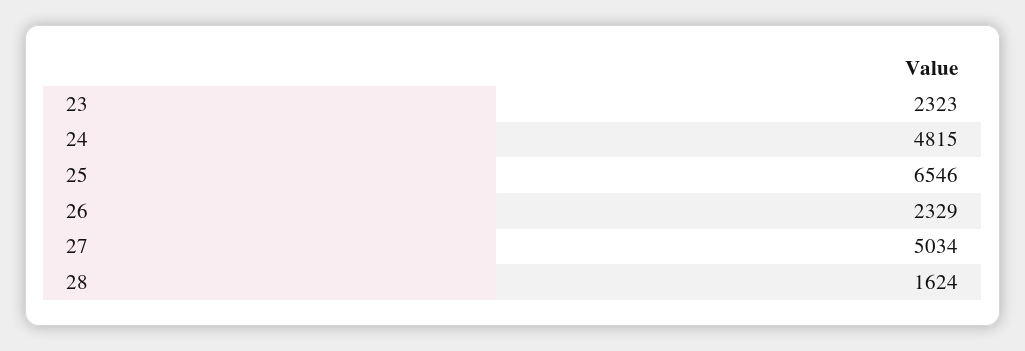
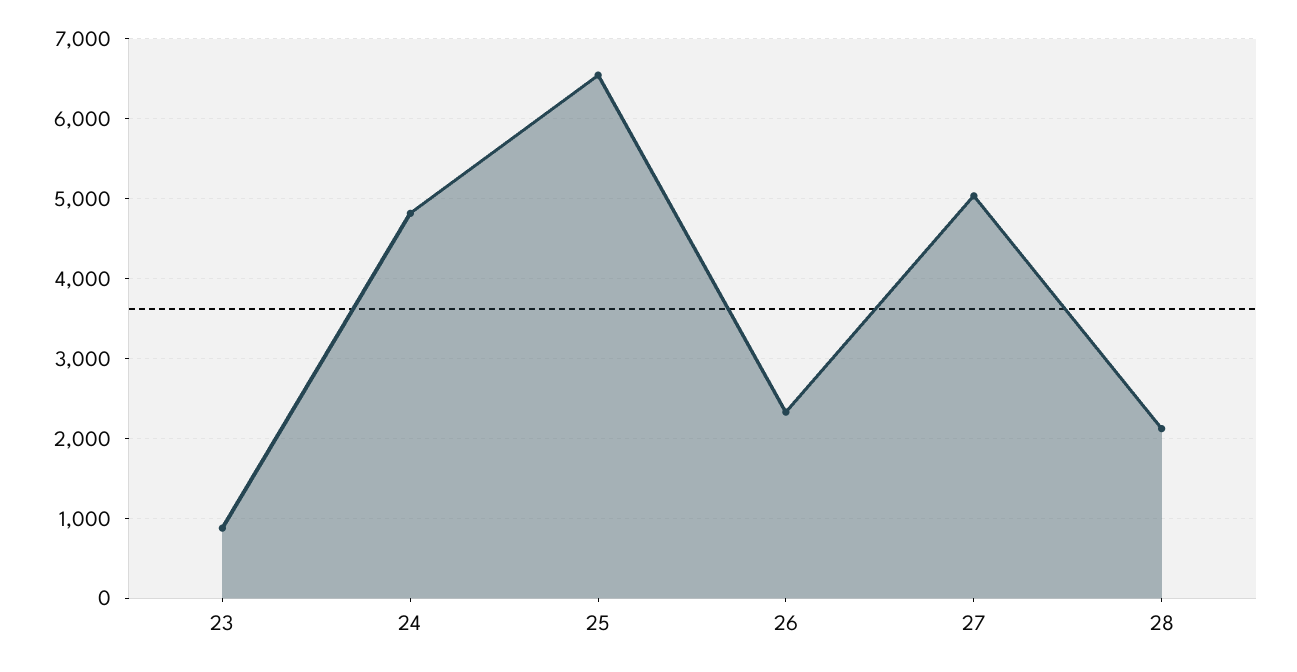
  {
-   "23": 2323,
+   "23": 900,
    "24": 4815,
    "25": 6546,
    "26": 2329,
    "27": 5034,
-   "28": 1624
+   "28": 2100
  }

